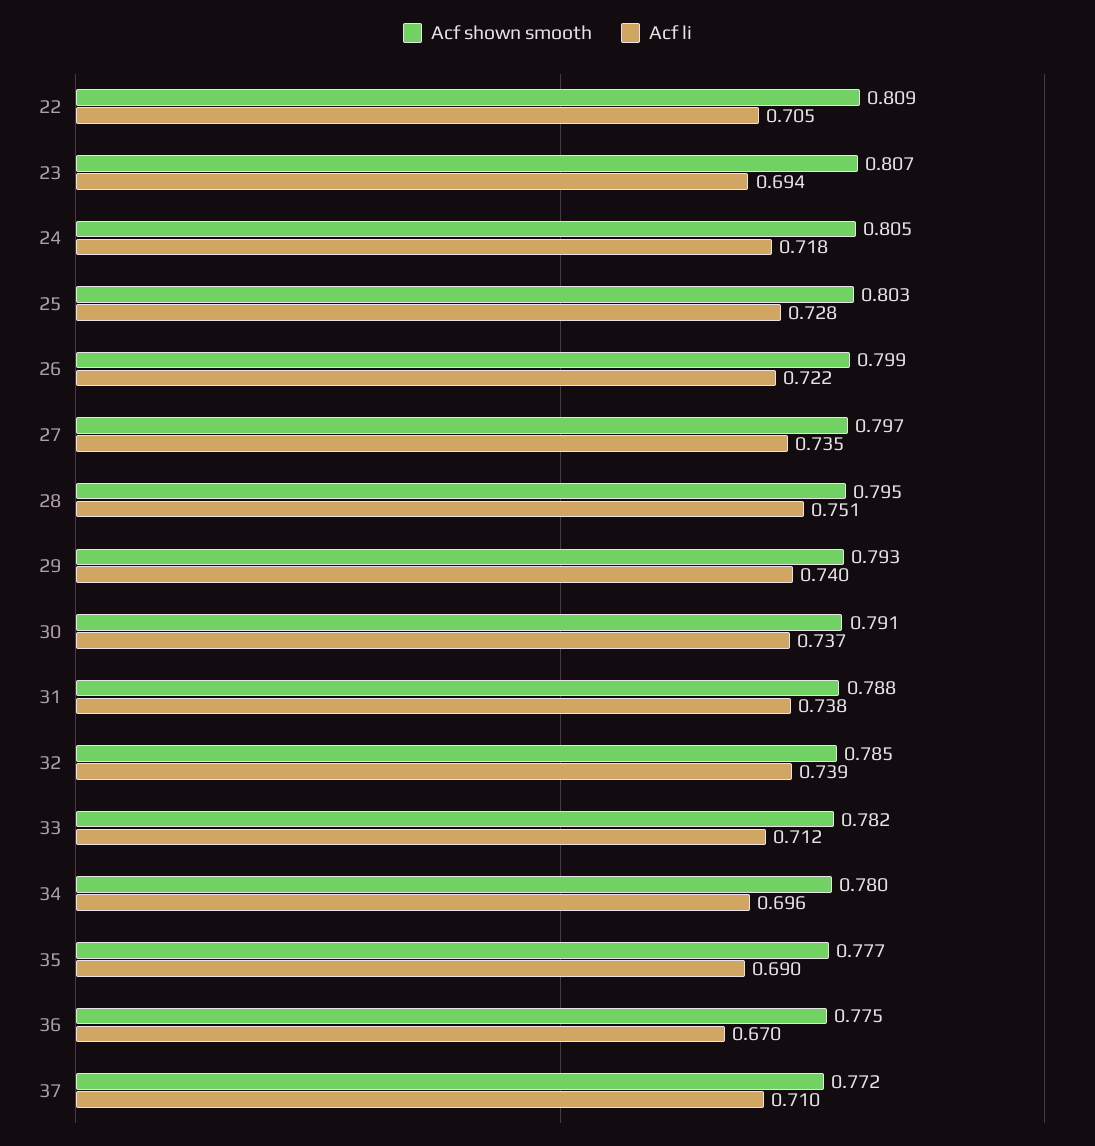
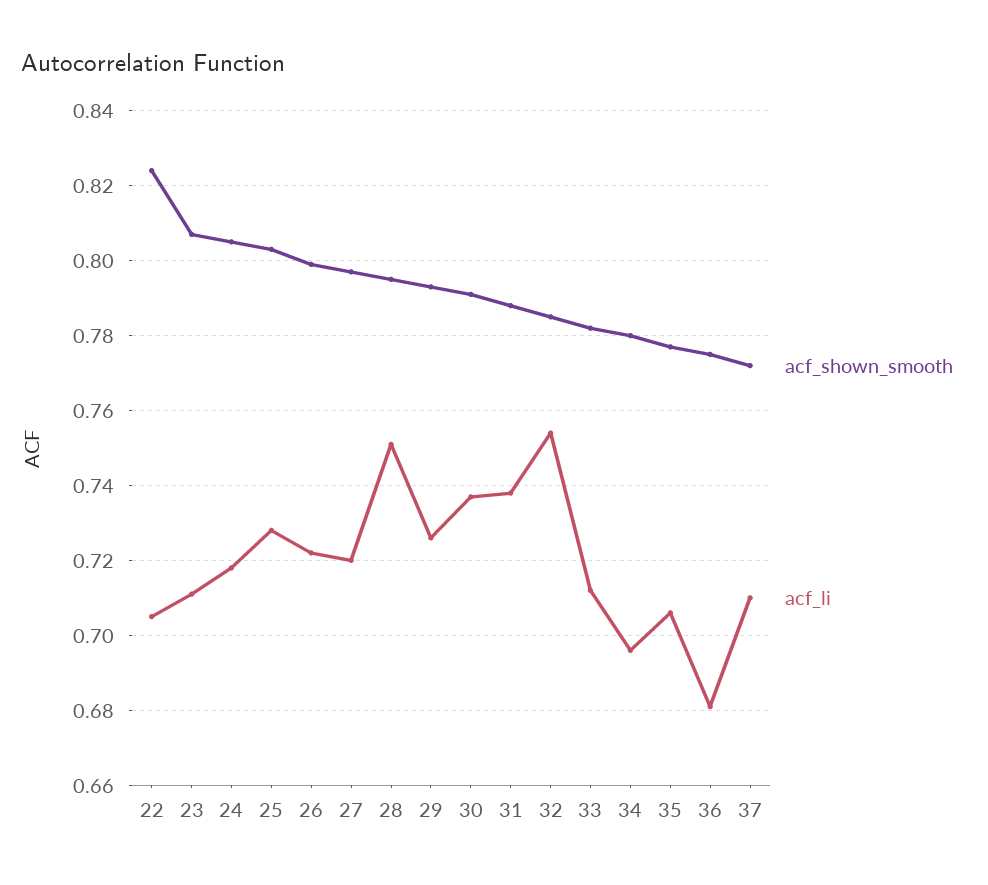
  {
    "Acf shown smooth": {
-     "22": 0.809,
+     "22": 0.825,
      "23": 0.807,
      "24": 0.805,
      "25": 0.803,
      "26": 0.799,
      "27": 0.797,
      "28": 0.795,
      "29": 0.793,
      "30": 0.791,
      "31": 0.788,
      "32": 0.785,
      "33": 0.782,
      "34": 0.78,
      "35": 0.777,
      "36": 0.775,
      "37": 0.772
    },
    "Acf li": {
      "22": 0.705,
-     "23": 0.694,
+     "23": 0.71,
      "24": 0.718,
      "25": 0.728,
      "26": 0.722,
-     "27": 0.735,
+     "27": 0.72,
      "28": 0.751,
-     "29": 0.74,
+     "29": 0.725,
      "30": 0.737,
      "31": 0.738,
-     "32": 0.739,
+     "32": 0.755,
      "33": 0.712,
      "34": 0.696,
-     "35": 0.69,
+     "35": 0.705,
-     "36": 0.67,
+     "36": 0.68,
      "37": 0.71
    }
  }

